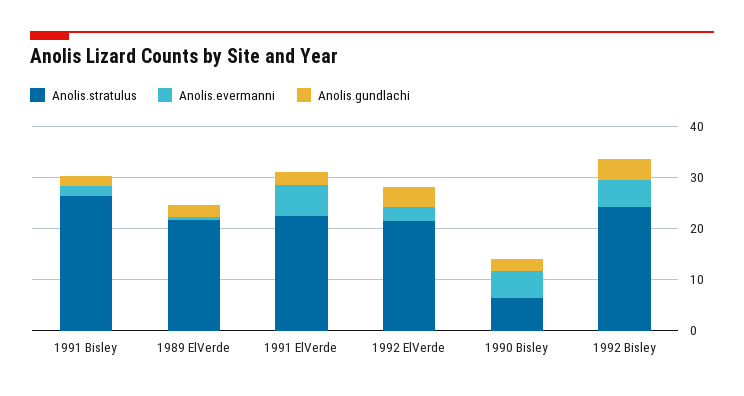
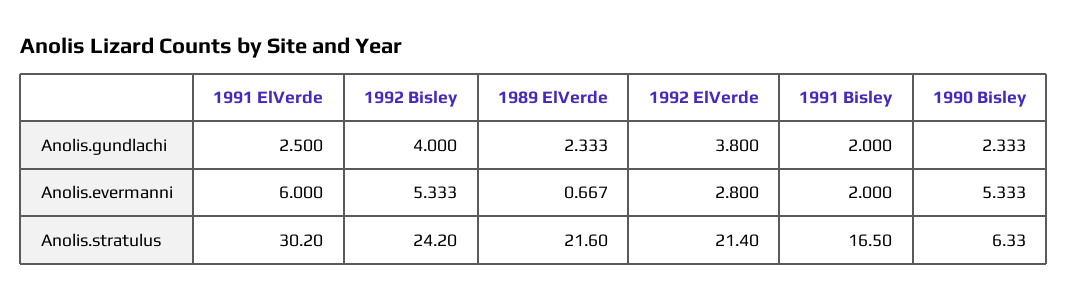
  {
    "Anolis.stratulus": {
-     "1991 Bisley": 26,
+     "1991 Bisley": 16.5,
      "1989 ElVerde": 21.6,
-     "1991 ElVerde": 22,
+     "1991 ElVerde": 30.2,
      "1992 ElVerde": 21.4,
      "1990 Bisley": 6.33,
      "1992 Bisley": 24.2
    },
    "Anolis.evermanni": {
      "1991 Bisley": 2,
      "1989 ElVerde": 0.667,
      "1991 ElVerde": 6,
      "1992 ElVerde": 2.8,
      "1990 Bisley": 5.333,
      "1992 Bisley": 5.333
    },
    "Anolis.gundlachi": {
      "1991 Bisley": 2,
      "1989 ElVerde": 2.333,
      "1991 ElVerde": 2.5,
      "1992 ElVerde": 3.8,
      "1990 Bisley": 2.333,
      "1992 Bisley": 4
    }
  }

